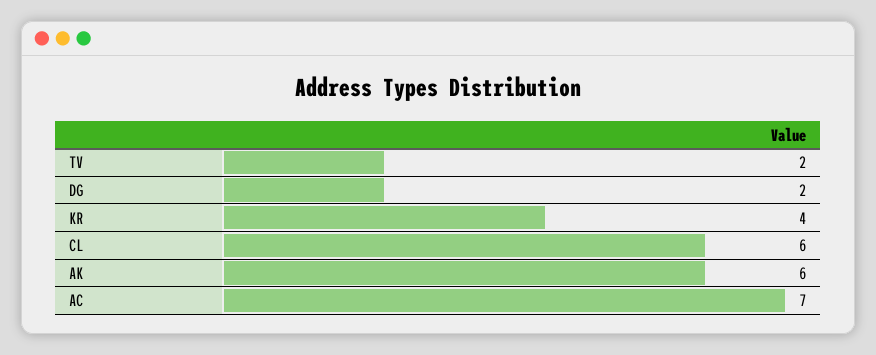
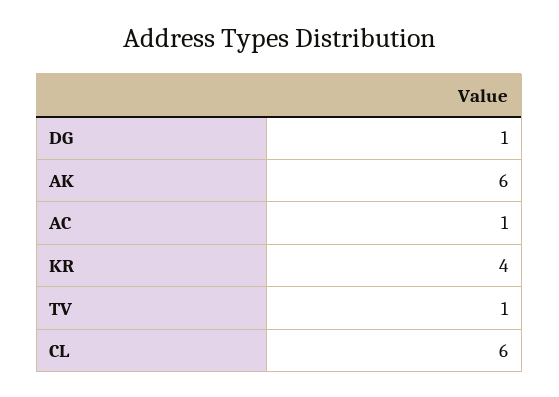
  {
-   "TV": 2,
+   "TV": 1,
-   "DG": 2,
+   "DG": 1,
    "KR": 4,
    "CL": 6,
    "AK": 6,
-   "AC": 7
+   "AC": 1
  }

